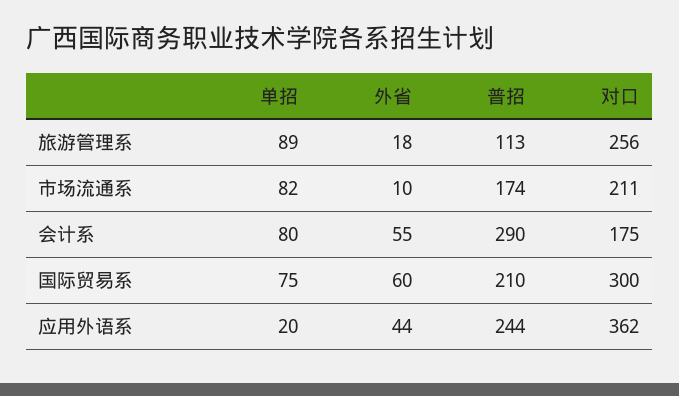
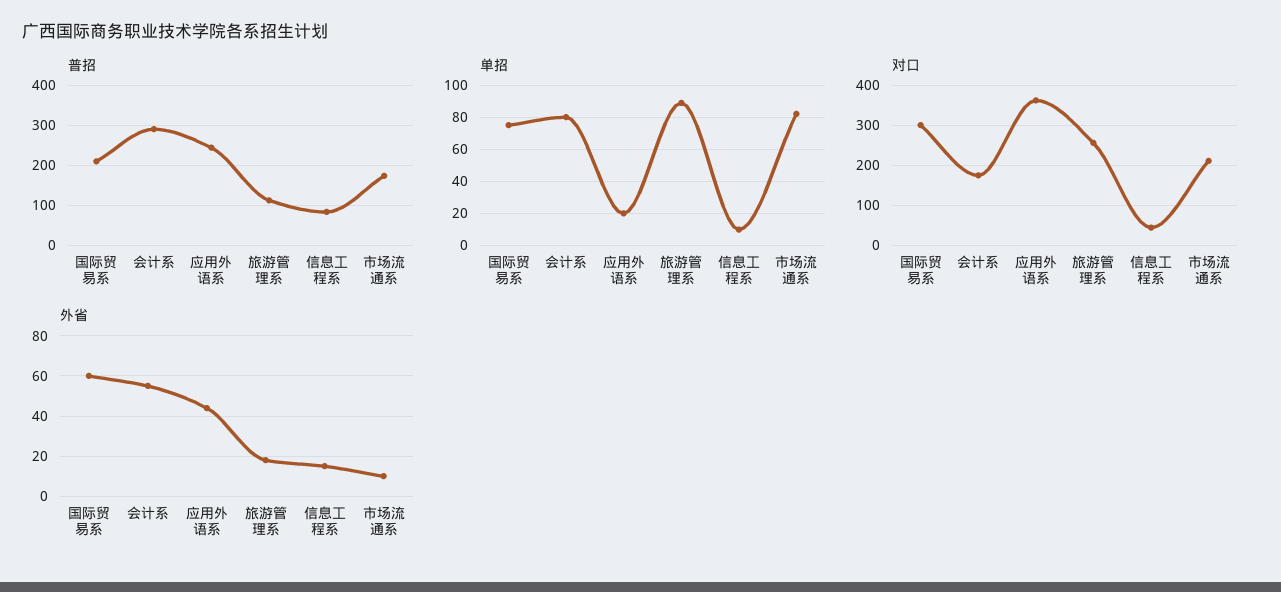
  {
    "单招": {
      "旅游管理系": 89,
      "市场流通系": 82,
      "会计系": 80,
      "国际贸易系": 75,
-     "应用外语系": 20
+     "应用外语系": 20,
+     "信息工程系": 10
    },
    "外省": {
      "旅游管理系": 18,
      "市场流通系": 10,
      "会计系": 55,
      "国际贸易系": 60,
-     "应用外语系": 44
+     "应用外语系": 44,
+     "信息工程系": 15
    },
    "普招": {
      "旅游管理系": 113,
      "市场流通系": 174,
      "会计系": 290,
      "国际贸易系": 210,
-     "应用外语系": 244
+     "应用外语系": 244,
+     "信息工程系": 80
    },
    "对口": {
      "旅游管理系": 256,
      "市场流通系": 211,
      "会计系": 175,
      "国际贸易系": 300,
-     "应用外语系": 362
+     "应用外语系": 362,
+     "信息工程系": 40
    }
  }

